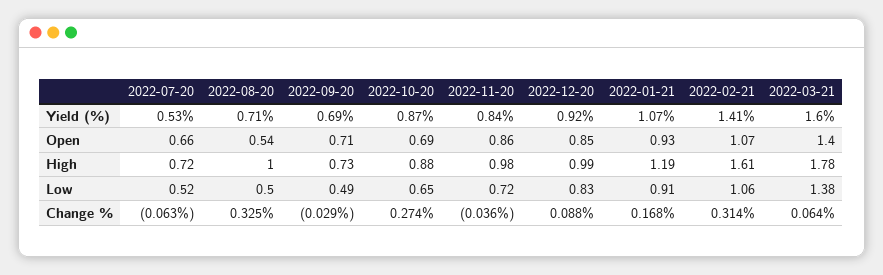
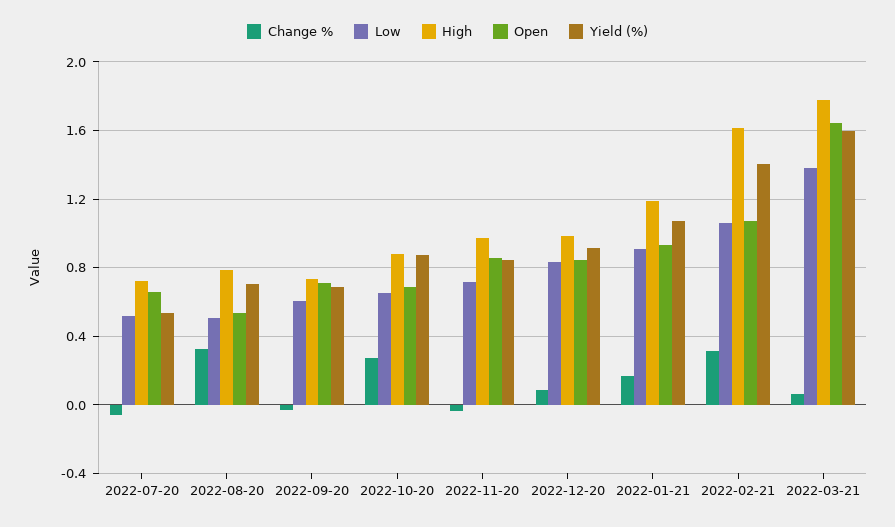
  {
    "Yield (%)": {
      "2022-07-20": 0.53,
      "2022-08-20": 0.71,
      "2022-09-20": 0.69,
      "2022-10-20": 0.87,
      "2022-11-20": 0.84,
      "2022-12-20": 0.92,
      "2022-01-21": 1.07,
      "2022-02-21": 1.41,
      "2022-03-21": 1.6
    },
    "Open": {
      "2022-07-20": 0.66,
      "2022-08-20": 0.54,
      "2022-09-20": 0.71,
      "2022-10-20": 0.69,
      "2022-11-20": 0.86,
      "2022-12-20": 0.85,
      "2022-01-21": 0.93,
      "2022-02-21": 1.07,
-     "2022-03-21": 1.4
+     "2022-03-21": 1.65
    },
    "High": {
      "2022-07-20": 0.72,
-     "2022-08-20": 1,
+     "2022-08-20": 0.8,
      "2022-09-20": 0.73,
      "2022-10-20": 0.88,
      "2022-11-20": 0.98,
      "2022-12-20": 0.99,
      "2022-01-21": 1.19,
      "2022-02-21": 1.61,
      "2022-03-21": 1.78
    },
    "Low": {
      "2022-07-20": 0.52,
      "2022-08-20": 0.5,
-     "2022-09-20": 0.49,
+     "2022-09-20": 0.6,
      "2022-10-20": 0.65,
      "2022-11-20": 0.72,
      "2022-12-20": 0.83,
      "2022-01-21": 0.91,
      "2022-02-21": 1.06,
      "2022-03-21": 1.38
    },
    "Change %": {
      "2022-07-20": -0.063,
      "2022-08-20": 0.325,
      "2022-09-20": -0.029,
      "2022-10-20": 0.274,
      "2022-11-20": -0.036,
      "2022-12-20": 0.088,
      "2022-01-21": 0.168,
      "2022-02-21": 0.314,
      "2022-03-21": 0.064
    }
  }

